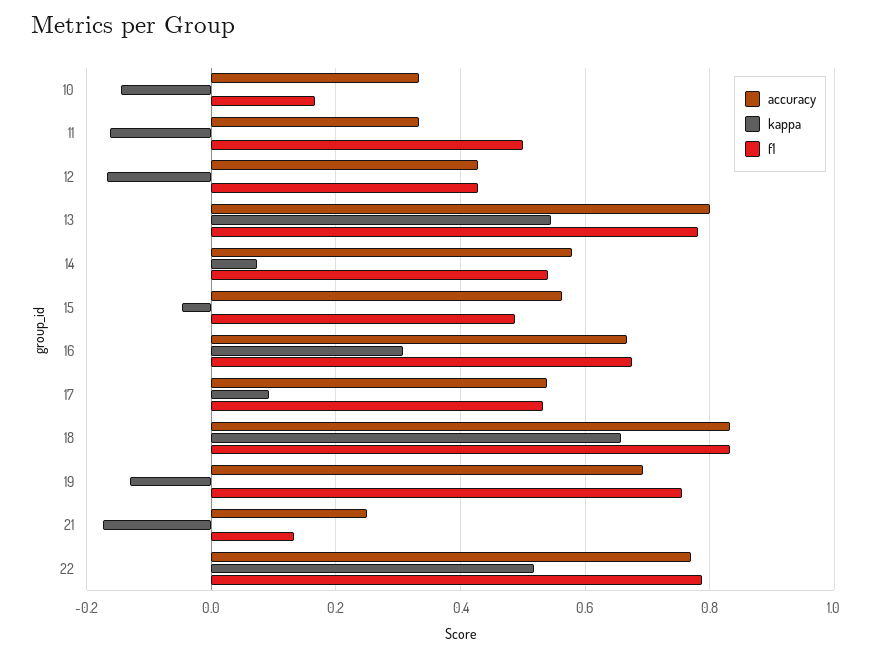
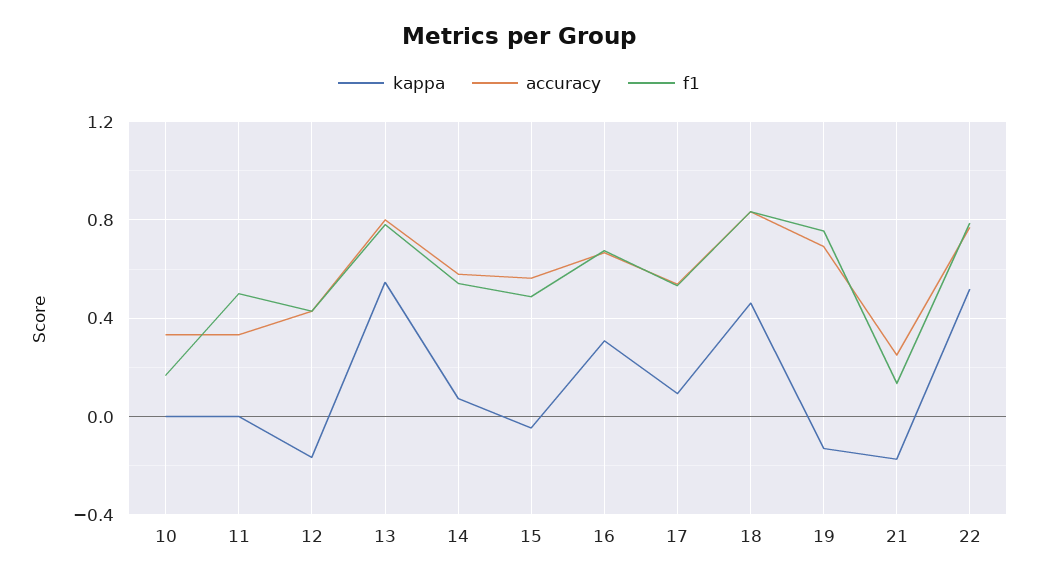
  {
    "accuracy": {
      "10": 0.34,
      "11": 0.34,
      "12": 0.42,
      "13": 0.8,
      "14": 0.58,
      "15": 0.56,
      "16": 0.66,
      "17": 0.54,
      "18": 0.84,
      "19": 0.7,
      "21": 0.26,
      "22": 0.76
    },
    "kappa": {
-     "10": -0.14,
+     "10": 0,
-     "11": -0.16,
+     "11": 0,
      "12": -0.16,
      "13": 0.54,
      "14": 0.08,
      "15": -0.04,
      "16": 0.3,
      "17": 0.1,
-     "18": 0.66,
+     "18": 0.45,
      "19": -0.14,
      "21": -0.18,
      "22": 0.52
    },
    "f1": {
      "10": 0.16,
      "11": 0.5,
      "12": 0.42,
      "13": 0.78,
      "14": 0.54,
      "15": 0.48,
      "16": 0.68,
      "17": 0.54,
      "18": 0.84,
      "19": 0.76,
      "21": 0.14,
      "22": 0.78
    }
  }

